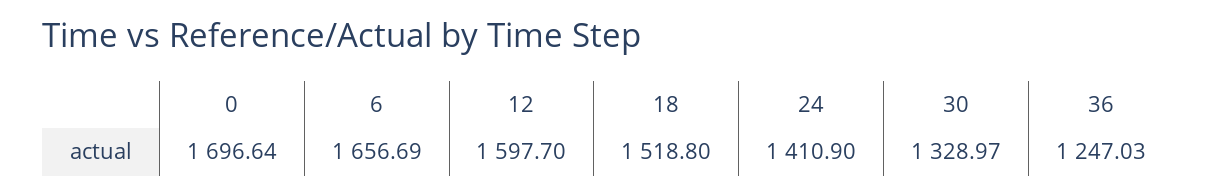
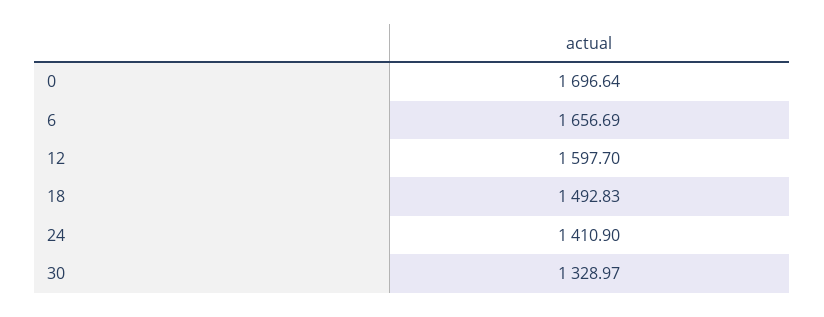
  {
    "0": 1696.64,
    "6": 1656.69,
    "12": 1597.7,
-   "18": 1518.8,
+   "18": 1492.83,
    "24": 1410.9,
-   "30": 1328.97,
+   "30": 1328.97
-   "36": 1247.03
  }

